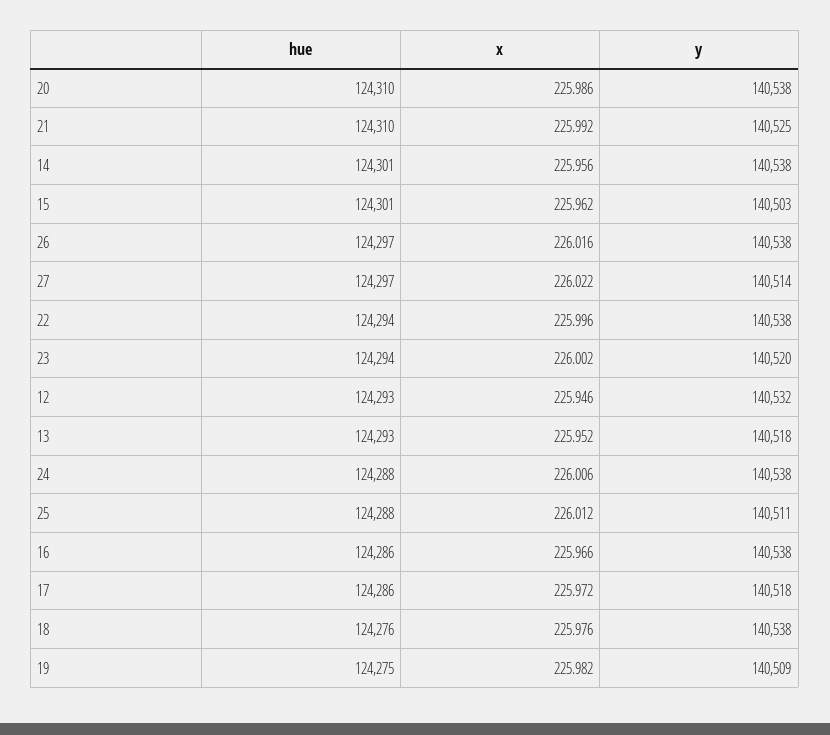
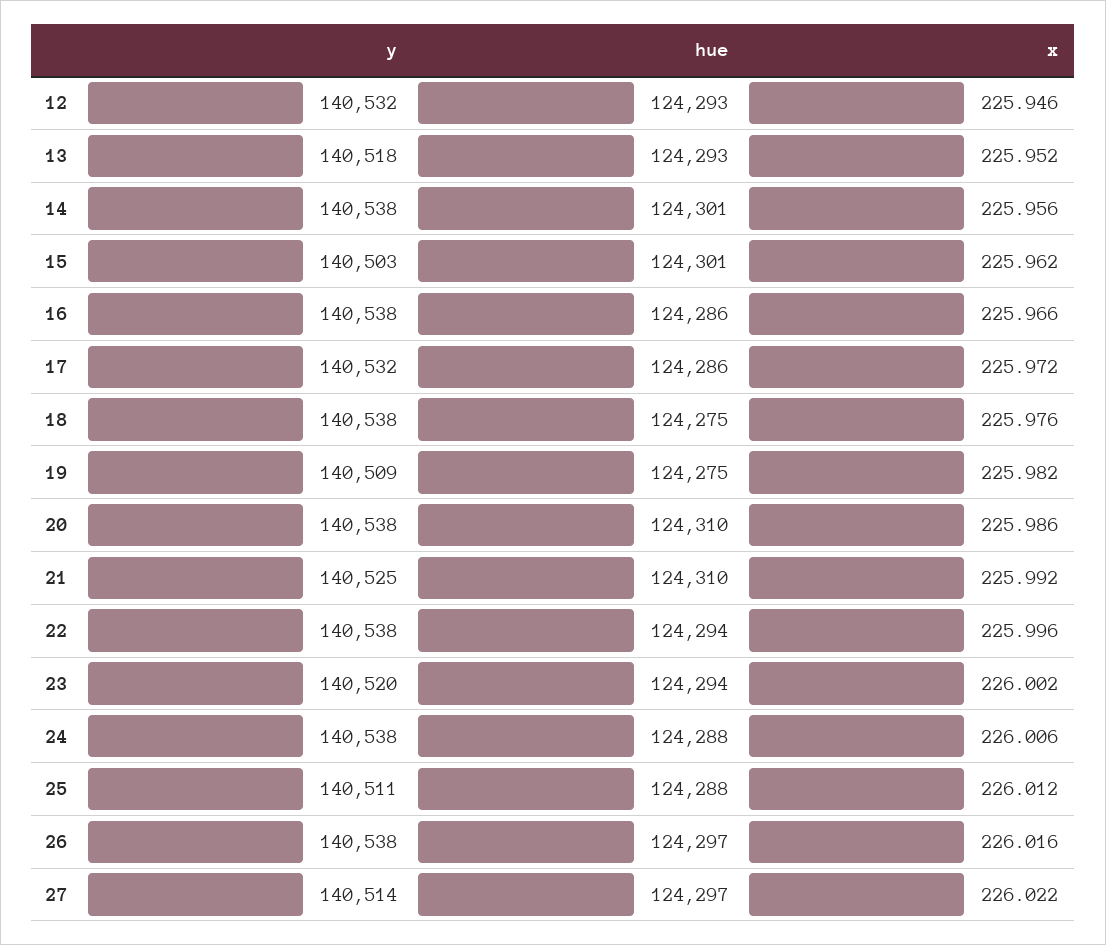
  {
    "hue": {
      "20": 124310,
      "21": 124310,
      "14": 124301,
      "15": 124301,
      "26": 124297,
      "27": 124297,
      "22": 124294,
      "23": 124294,
      "12": 124293,
      "13": 124293,
      "24": 124288,
      "25": 124288,
      "16": 124286,
      "17": 124286,
-     "18": 124276,
+     "18": 124275,
      "19": 124275
    },
    "x": {
      "20": 225.986,
      "21": 225.992,
      "14": 225.956,
      "15": 225.962,
      "26": 226.016,
      "27": 226.022,
      "22": 225.996,
      "23": 226.002,
      "12": 225.946,
      "13": 225.952,
      "24": 226.006,
      "25": 226.012,
      "16": 225.966,
      "17": 225.972,
      "18": 225.976,
      "19": 225.982
    },
    "y": {
      "20": 140538,
      "21": 140525,
      "14": 140538,
      "15": 140503,
      "26": 140538,
      "27": 140514,
      "22": 140538,
      "23": 140520,
      "12": 140532,
      "13": 140518,
      "24": 140538,
      "25": 140511,
      "16": 140538,
-     "17": 140518,
+     "17": 140532,
      "18": 140538,
      "19": 140509
    }
  }

